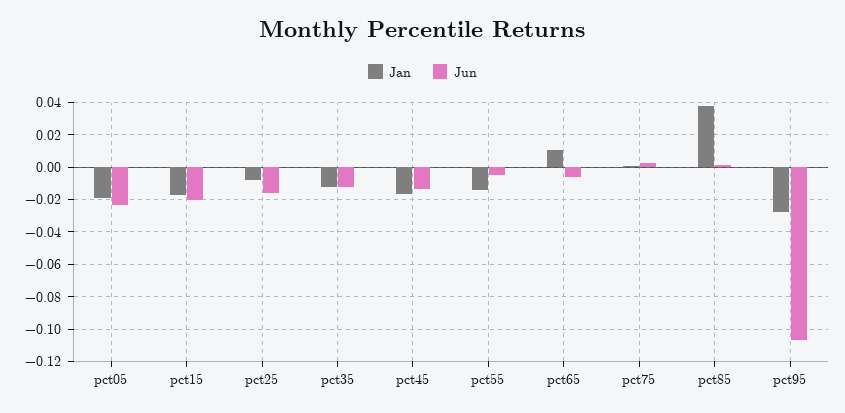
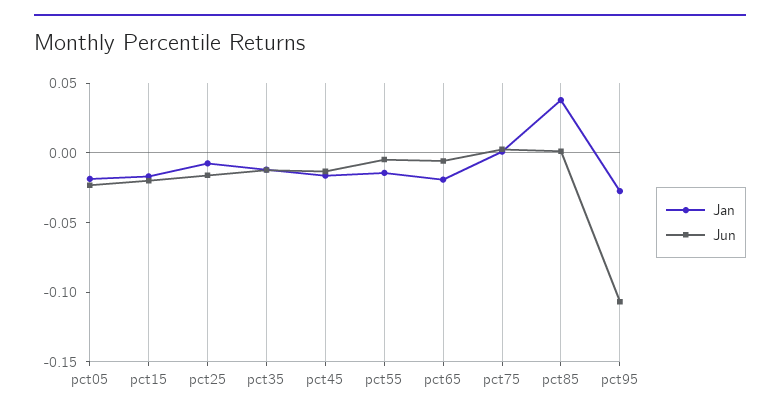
  {
    "Jan": {
      "pct05": -0.02,
      "pct15": -0.015,
      "pct25": -0.01,
      "pct35": -0.01,
      "pct45": -0.015,
      "pct55": -0.015,
-     "pct65": 0.01,
+     "pct65": -0.02,
      "pct75": 0,
      "pct85": 0.04,
      "pct95": -0.025
    },
    "Jun": {
      "pct05": -0.025,
      "pct15": -0.02,
      "pct25": -0.015,
      "pct35": -0.01,
      "pct45": -0.015,
      "pct55": -0.005,
      "pct65": -0.005,
      "pct75": 0.005,
      "pct85": 0,
      "pct95": -0.105
    }
  }

